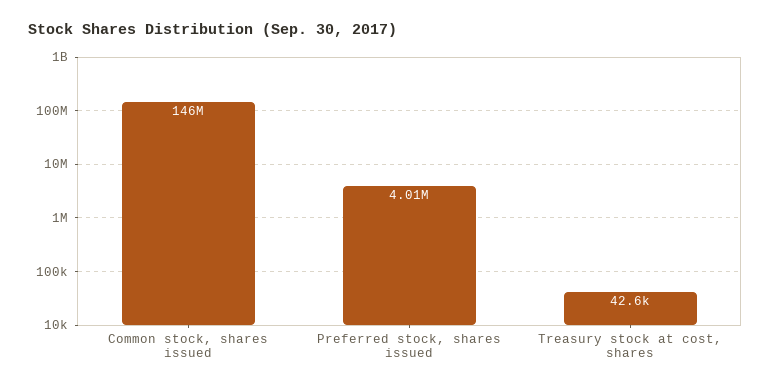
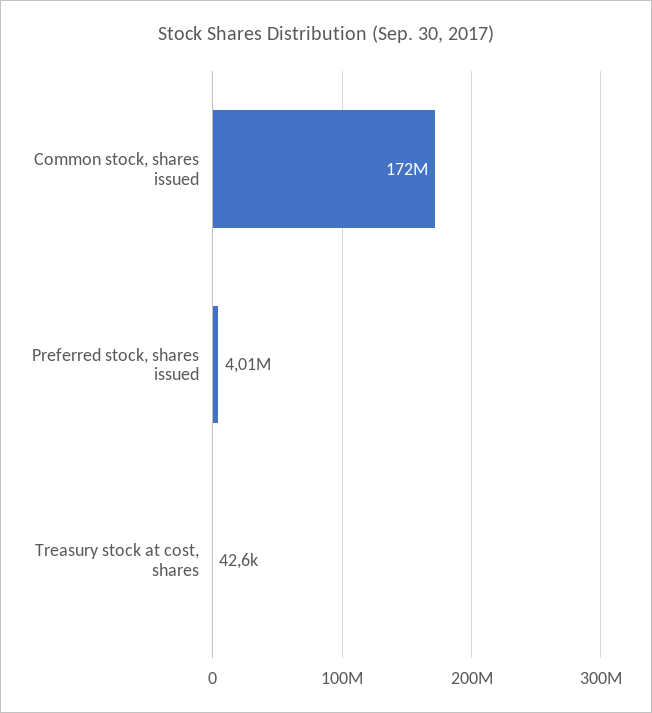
  {
-   "Common stock, shares issued": 146000000,
+   "Common stock, shares issued": 172000000,
    "Preferred stock, shares issued": 4010000,
    "Treasury stock at cost, shares": 42600
  }

